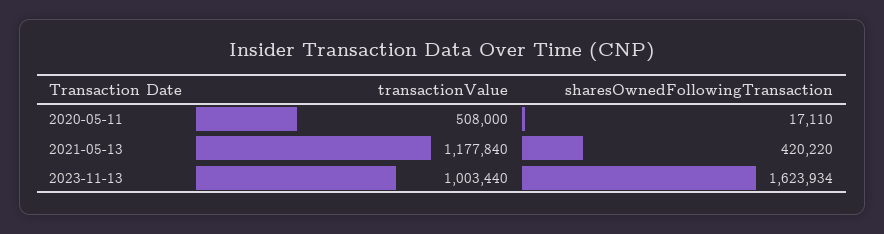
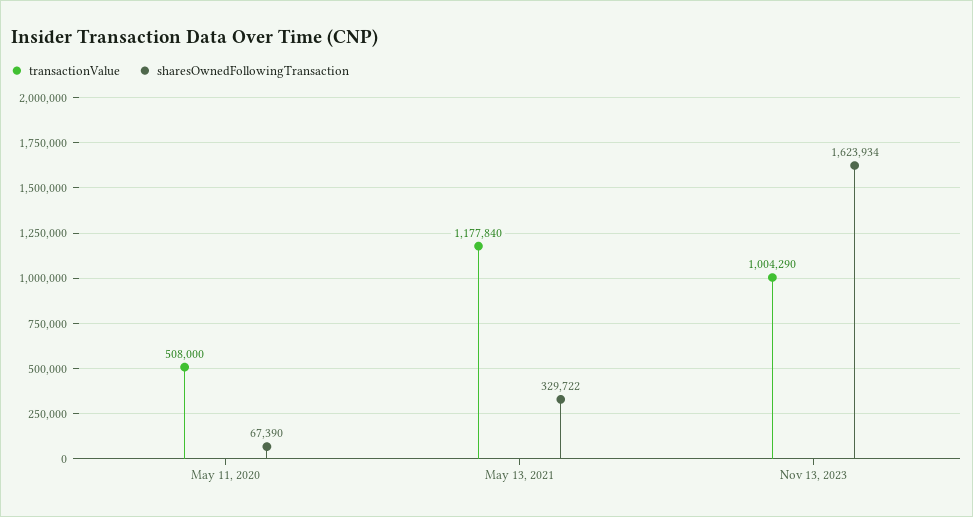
  {
    "transactionValue": {
      "2020-05-11": 508000,
      "2021-05-13": 1177840,
-     "2023-11-13": 1003440
+     "2023-11-13": 1004290
    },
    "sharesOwnedFollowingTransaction": {
-     "2020-05-11": 17110,
+     "2020-05-11": 67390,
-     "2021-05-13": 420220,
+     "2021-05-13": 329722,
      "2023-11-13": 1623934
    }
  }

